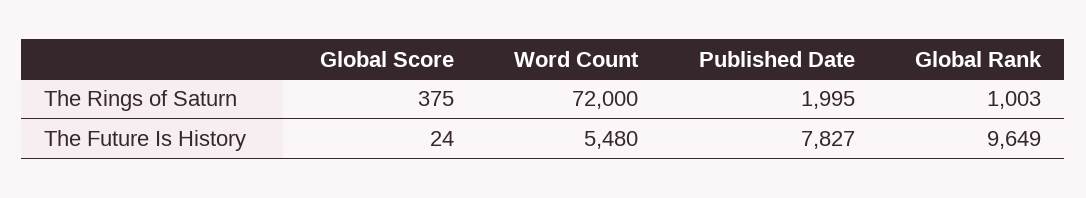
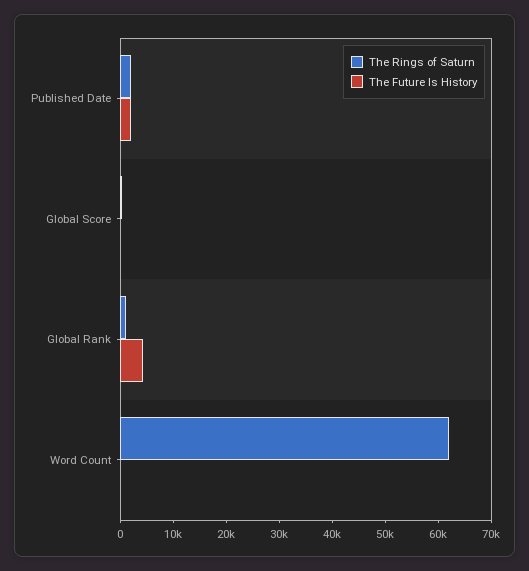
  {
    "The Rings of Saturn": {
      "Global Score": 375,
-     "Word Count": 72000,
+     "Word Count": 62000,
      "Published Date": 1995,
      "Global Rank": 1003
    },
    "The Future Is History": {
      "Global Score": 24,
-     "Word Count": 5480,
+     "Word Count": 0,
-     "Published Date": 7827,
+     "Published Date": 2000,
-     "Global Rank": 9649
+     "Global Rank": 4000
    }
  }

